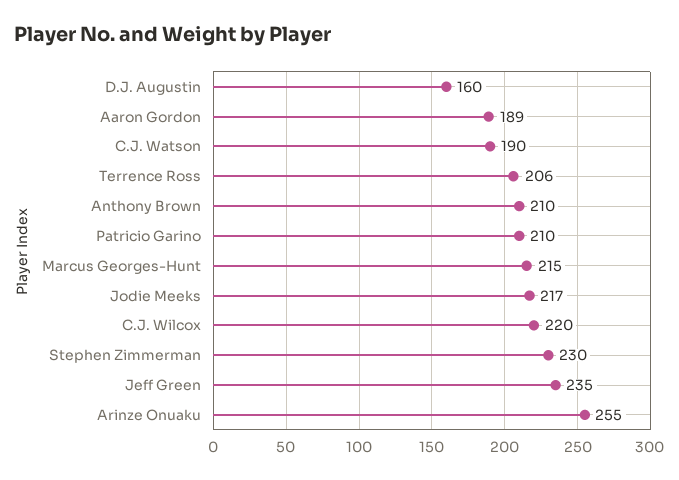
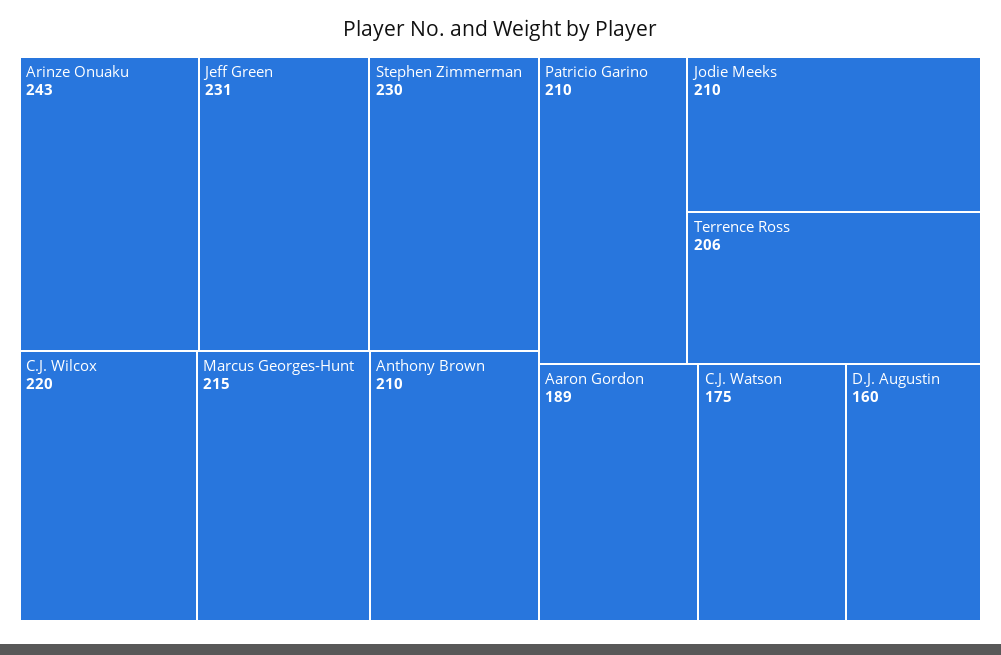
  {
    "D.J. Augustin": 160,
    "Aaron Gordon": 189,
-   "C.J. Watson": 190,
+   "C.J. Watson": 175,
    "Terrence Ross": 206,
    "Anthony Brown": 210,
    "Patricio Garino": 210,
    "Marcus Georges-Hunt": 215,
-   "Jodie Meeks": 217,
+   "Jodie Meeks": 210,
    "C.J. Wilcox": 220,
    "Stephen Zimmerman": 230,
-   "Jeff Green": 235,
+   "Jeff Green": 231,
-   "Arinze Onuaku": 255
+   "Arinze Onuaku": 243
  }

